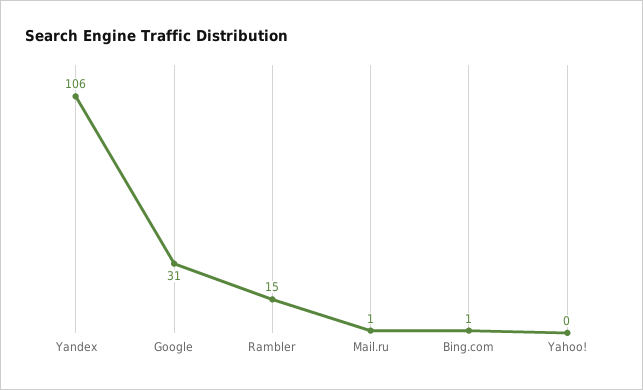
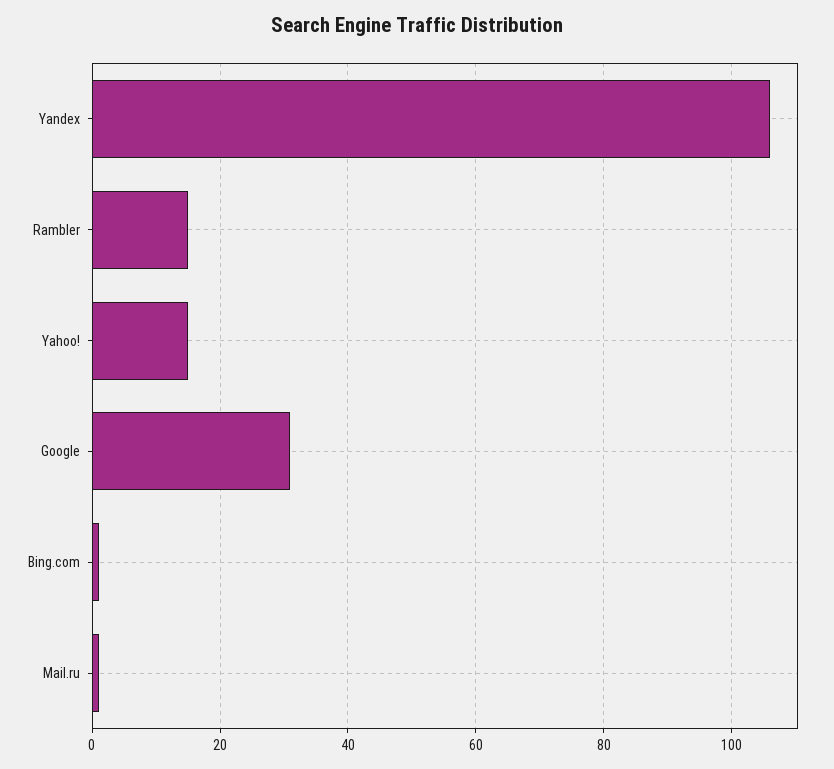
  {
    "Yandex": 106,
    "Google": 31,
    "Rambler": 15,
    "Mail.ru": 1,
    "Bing.com": 1,
-   "Yahoo!": 0
+   "Yahoo!": 15
  }

